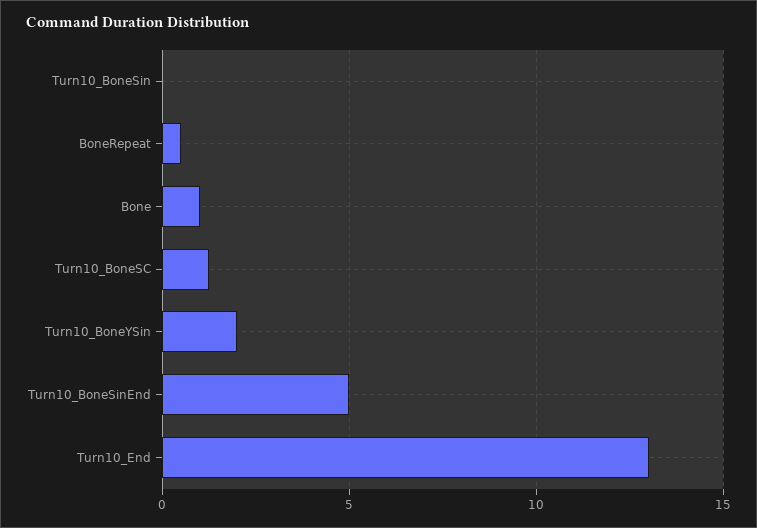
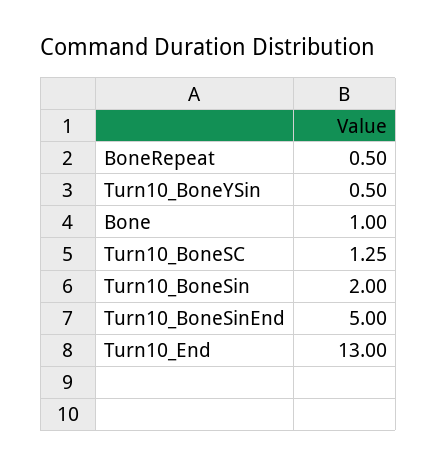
  {
-   "Turn10_BoneSin": 0,
+   "Turn10_BoneSin": 2,
    "BoneRepeat": 0.5,
    "Bone": 1,
    "Turn10_BoneSC": 1.25,
-   "Turn10_BoneYSin": 2,
+   "Turn10_BoneYSin": 0.5,
    "Turn10_BoneSinEnd": 5,
    "Turn10_End": 13
  }

